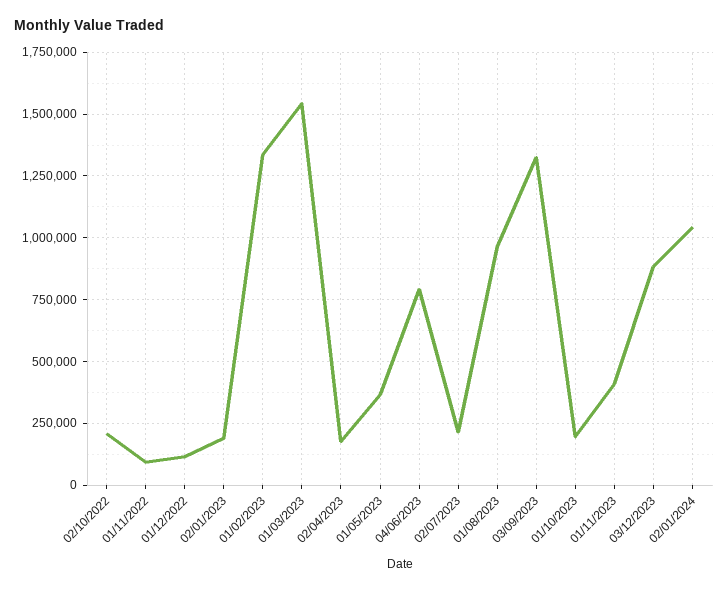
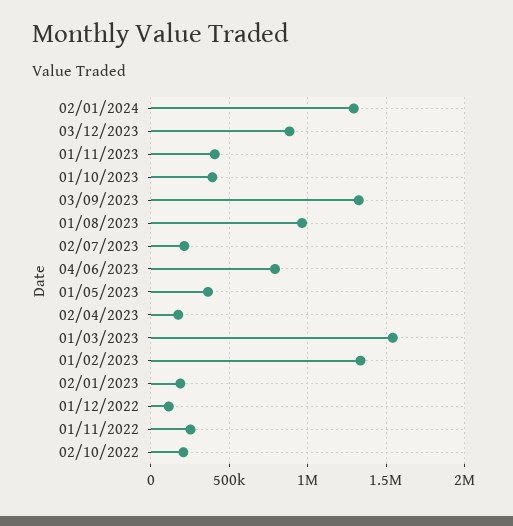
  {
    "02/10/2022": 200000,
-   "01/11/2022": 100000,
+   "01/11/2022": 250000,
    "01/12/2022": 125000,
    "02/01/2023": 200000,
    "01/02/2023": 1325000,
    "01/03/2023": 1550000,
    "02/04/2023": 175000,
    "01/05/2023": 375000,
    "04/06/2023": 800000,
    "02/07/2023": 225000,
    "01/08/2023": 975000,
    "03/09/2023": 1325000,
-   "01/10/2023": 200000,
+   "01/10/2023": 400000,
    "01/11/2023": 400000,
    "03/12/2023": 875000,
-   "02/01/2024": 1050000
+   "02/01/2024": 1300000
  }

